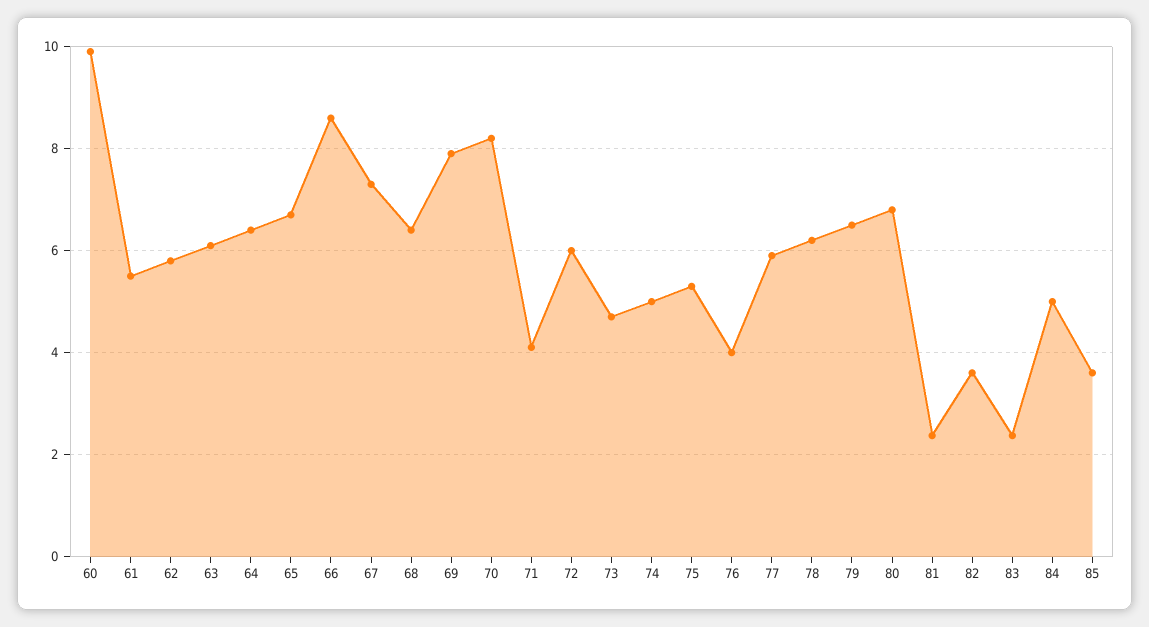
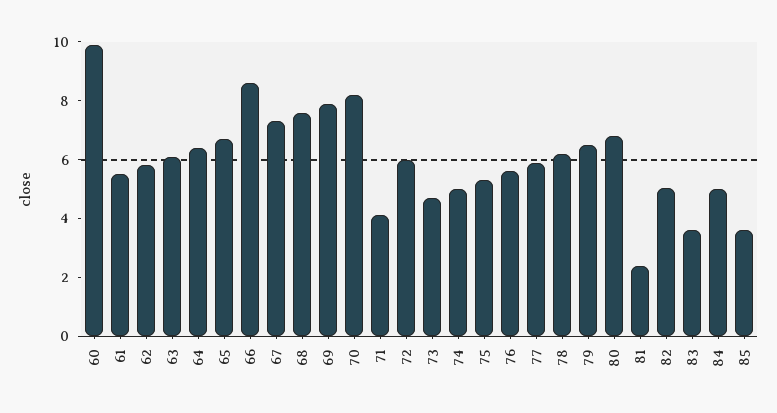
  {
    "60": 10,
    "61": 5.6,
    "62": 5.8,
    "63": 6.2,
    "64": 6.4,
    "65": 6.8,
    "66": 8.6,
    "67": 7.4,
-   "68": 6.4,
+   "68": 7.5,
    "69": 8,
    "70": 8.2,
    "71": 4.2,
    "72": 6,
    "73": 4.8,
    "74": 5,
    "75": 5.4,
-   "76": 4,
+   "76": 5.5,
    "77": 6,
    "78": 6.2,
    "79": 6.6,
    "80": 6.8,
    "81": 2.4,
-   "82": 3.6,
+   "82": 5,
-   "83": 2.4,
+   "83": 3.5,
    "84": 5,
    "85": 3.6
  }

